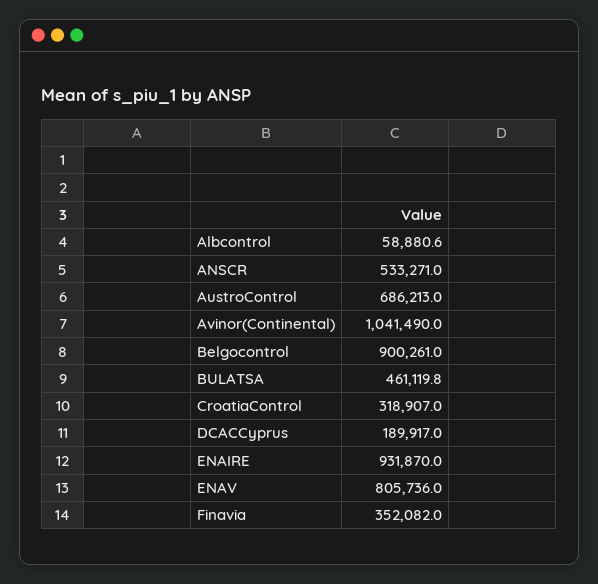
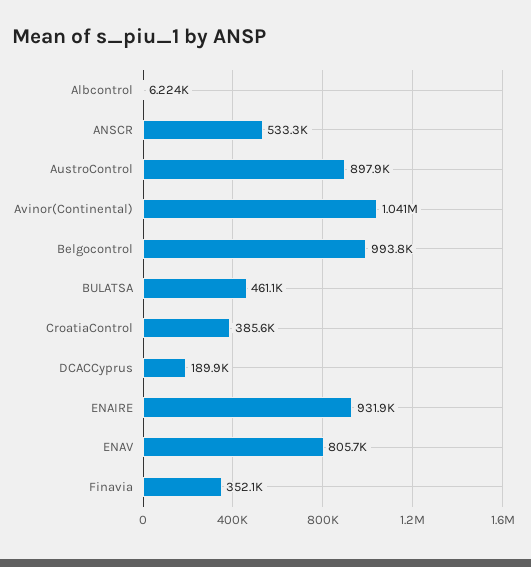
  {
-   "Albcontrol": 58880.6,
+   "Albcontrol": 6224,
    "ANSCR": 533271,
-   "AustroControl": 686213,
+   "AustroControl": 897900,
    "Avinor(Continental)": 1041490,
-   "Belgocontrol": 900261,
+   "Belgocontrol": 993800,
    "BULATSA": 461119.8,
-   "CroatiaControl": 318907,
+   "CroatiaControl": 385600,
    "DCACCyprus": 189917,
    "ENAIRE": 931870,
    "ENAV": 805736,
    "Finavia": 352082
  }

